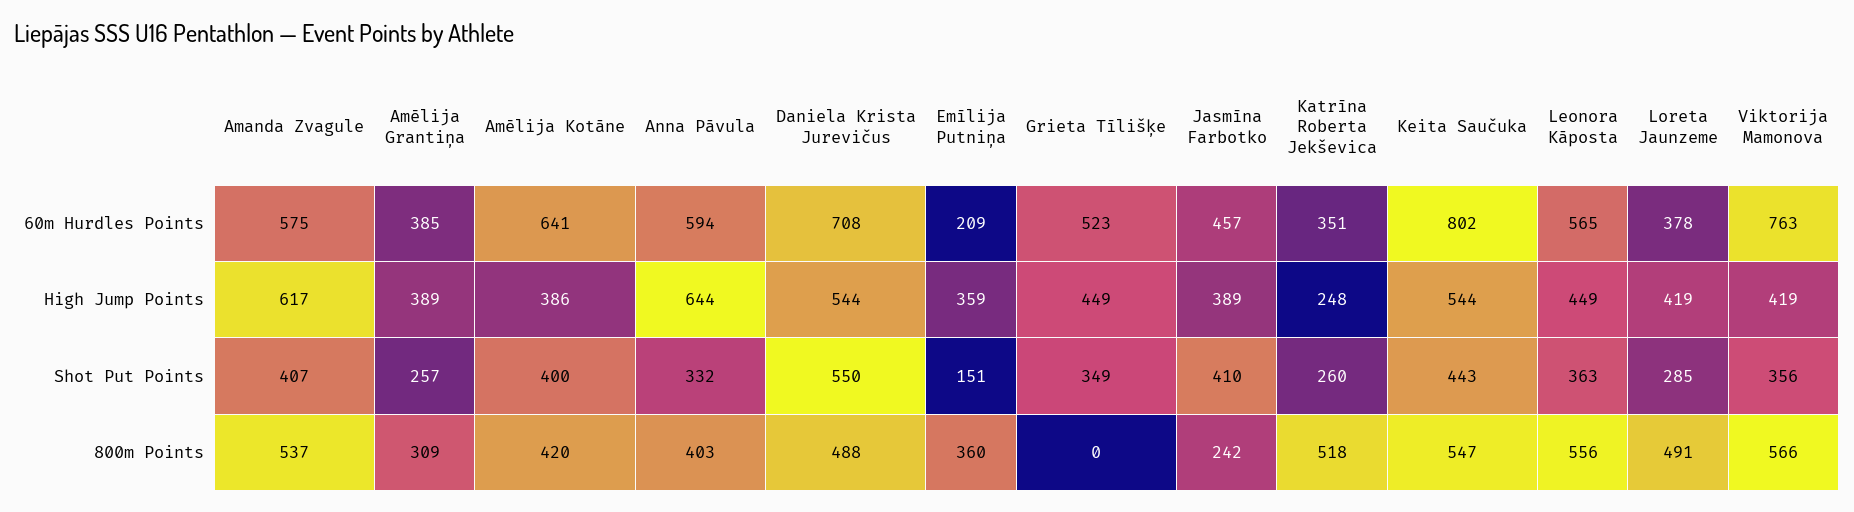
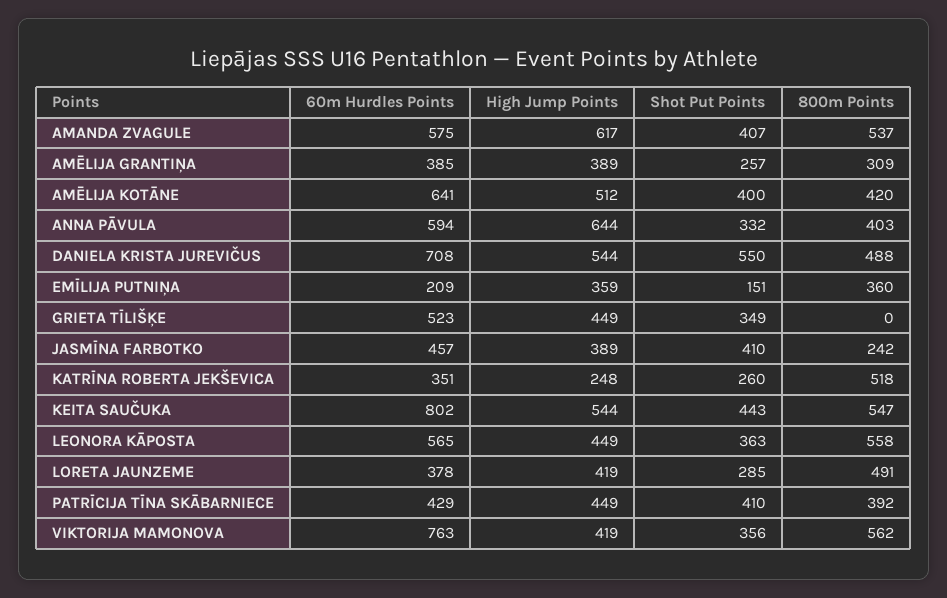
  {
    "Amanda Zvagule": {
      "60m Hurdles Points": 575,
      "High Jump Points": 617,
      "Shot Put Points": 407,
      "800m Points": 537
    },
    "Amēlija Grantiņa": {
      "60m Hurdles Points": 385,
      "High Jump Points": 389,
      "Shot Put Points": 257,
      "800m Points": 309
    },
    "Amēlija Kotāne": {
      "60m Hurdles Points": 641,
-     "High Jump Points": 386,
+     "High Jump Points": 512,
      "Shot Put Points": 400,
      "800m Points": 420
    },
    "Anna Pāvula": {
      "60m Hurdles Points": 594,
      "High Jump Points": 644,
      "Shot Put Points": 332,
      "800m Points": 403
    },
    "Daniela Krista Jurevičus": {
      "60m Hurdles Points": 708,
      "High Jump Points": 544,
      "Shot Put Points": 550,
      "800m Points": 488
    },
    "Emīlija Putniņa": {
      "60m Hurdles Points": 209,
      "High Jump Points": 359,
      "Shot Put Points": 151,
      "800m Points": 360
    },
    "Grieta Tīlišķe": {
      "60m Hurdles Points": 523,
      "High Jump Points": 449,
      "Shot Put Points": 349,
      "800m Points": 0
    },
    "Jasmīna Farbotko": {
      "60m Hurdles Points": 457,
      "High Jump Points": 389,
      "Shot Put Points": 410,
      "800m Points": 242
    },
    "Katrīna Roberta Jekševica": {
      "60m Hurdles Points": 351,
      "High Jump Points": 248,
      "Shot Put Points": 260,
      "800m Points": 518
    },
    "Keita Saučuka": {
      "60m Hurdles Points": 802,
      "High Jump Points": 544,
      "Shot Put Points": 443,
      "800m Points": 547
    },
    "Leonora Kāposta": {
      "60m Hurdles Points": 565,
      "High Jump Points": 449,
      "Shot Put Points": 363,
-     "800m Points": 556
+     "800m Points": 558
    },
    "Loreta Jaunzeme": {
      "60m Hurdles Points": 378,
      "High Jump Points": 419,
      "Shot Put Points": 285,
      "800m Points": 491
    },
    "Viktorija Mamonova": {
      "60m Hurdles Points": 763,
      "High Jump Points": 419,
      "Shot Put Points": 356,
-     "800m Points": 566
+     "800m Points": 562
-   }
+   },
+   "PATRĪCIJA TĪNA SKĀBARNIECE": {
+     "60m Hurdles Points": 429,
+     "High Jump Points": 449,
+     "Shot Put Points": 410,
+     "800m Points": 392
+   }
  }

